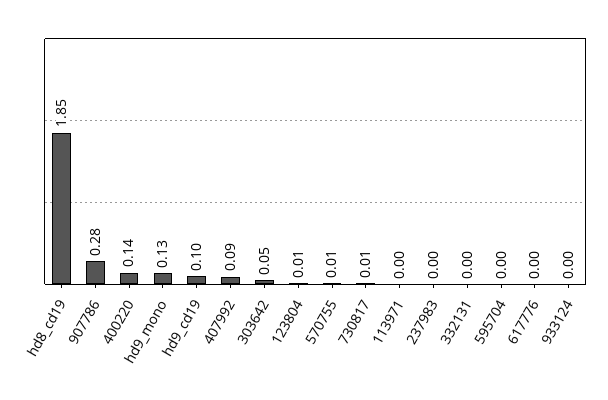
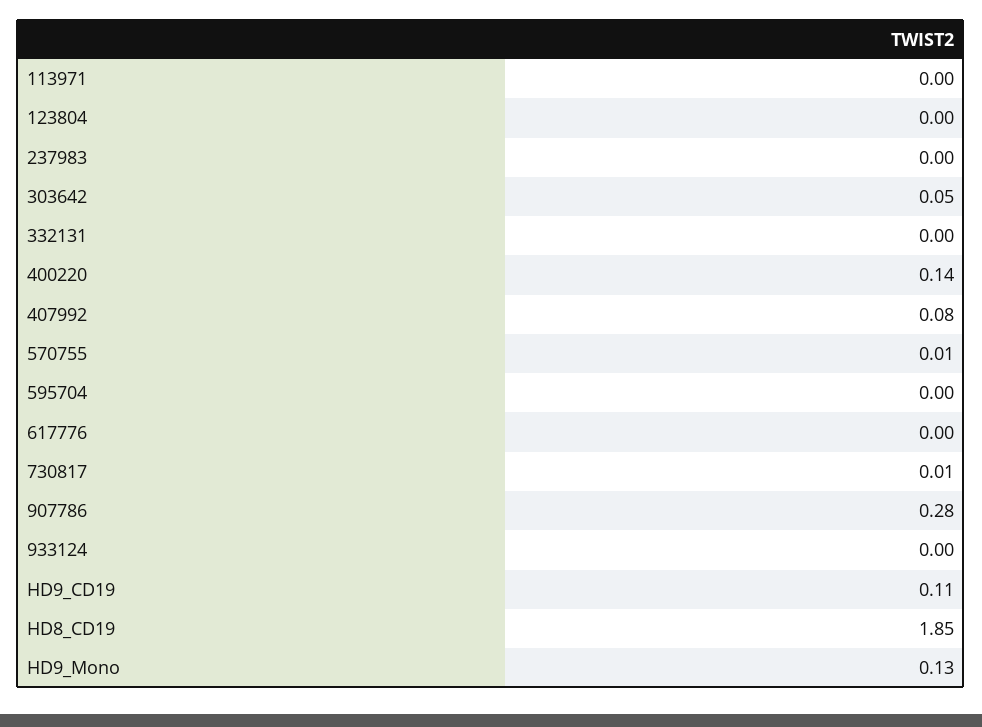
  {
    "hd8_cd19": 1.85,
    "907786": 0.28,
    "400220": 0.14,
    "hd9_mono": 0.13,
-   "hd9_cd19": 0.1,
+   "hd9_cd19": 0.11,
-   "407992": 0.09,
+   "407992": 0.08,
    "303642": 0.05,
-   "123804": 0.01,
+   "123804": 0,
    "570755": 0.01,
    "730817": 0.01,
    "113971": 0,
    "237983": 0,
    "332131": 0,
    "595704": 0,
    "617776": 0,
    "933124": 0
  }

